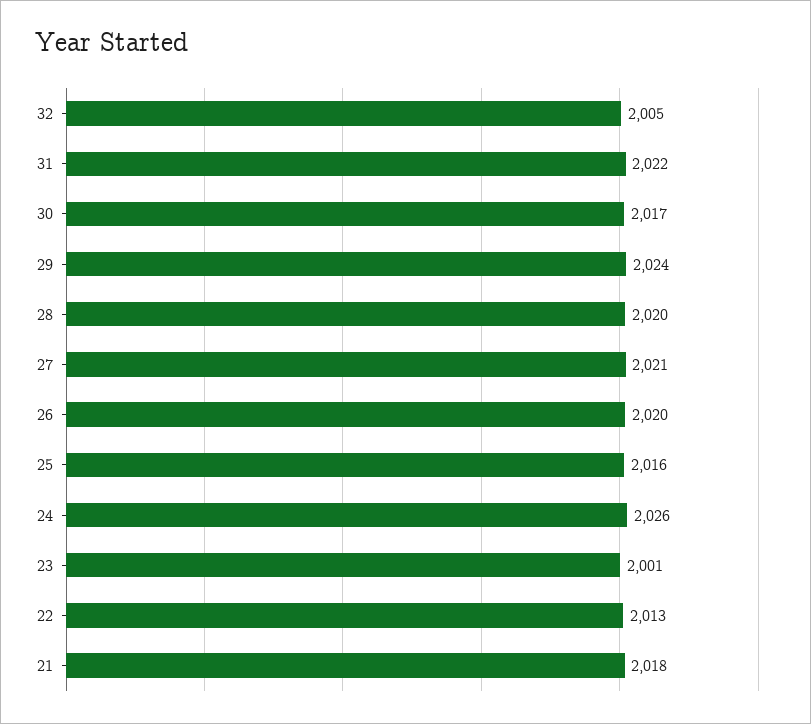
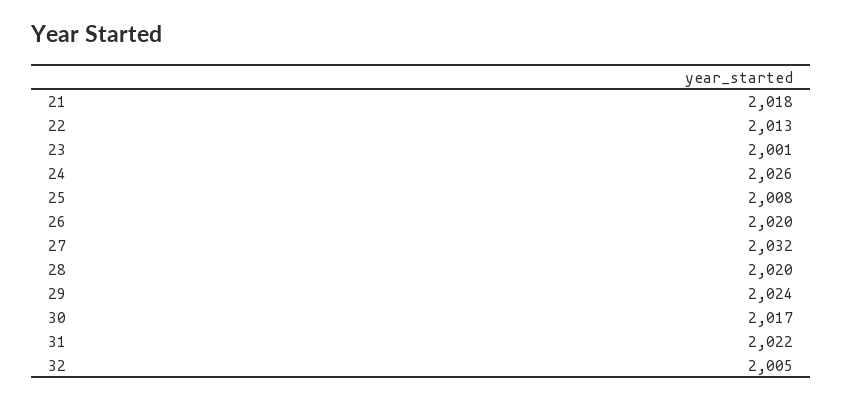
  {
    "32": 2005,
    "31": 2022,
    "30": 2017,
    "29": 2024,
    "28": 2020,
-   "27": 2021,
+   "27": 2032,
    "26": 2020,
-   "25": 2016,
+   "25": 2008,
    "24": 2026,
    "23": 2001,
    "22": 2013,
    "21": 2018
  }

